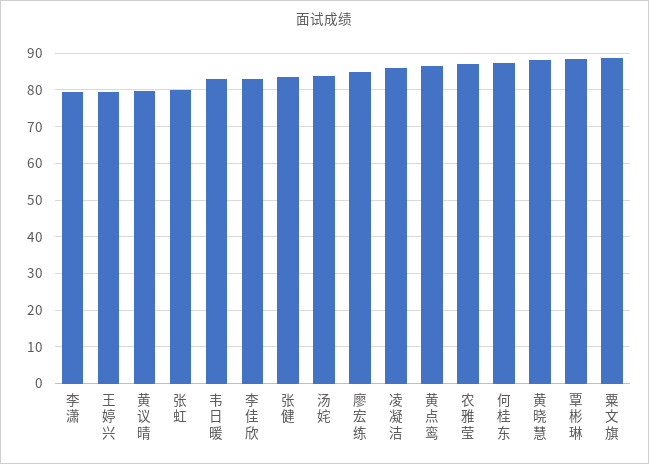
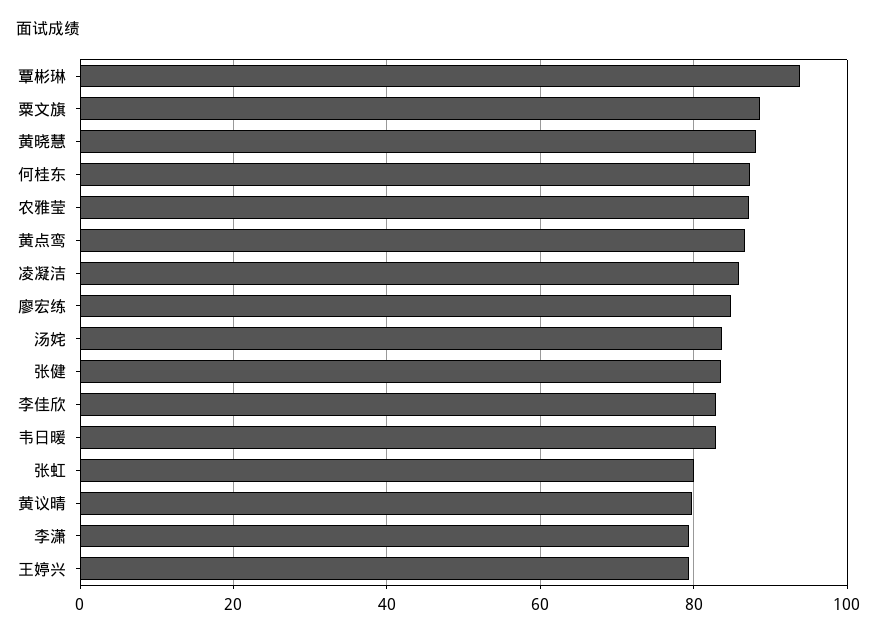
  {
    "李潇": 80,
    "王婷兴": 80,
    "黄议晴": 80,
    "张虹": 80,
    "韦日暖": 82,
    "李佳欣": 82,
    "张健": 84,
    "汤姹": 84,
    "廖宏练": 84,
    "凌凝洁": 86,
    "黄点鸾": 86,
    "农雅莹": 88,
    "何桂东": 88,
    "黄晓慧": 88,
-   "覃彬琳": 88,
+   "覃彬琳": 94,
    "粟文旗": 88
  }

